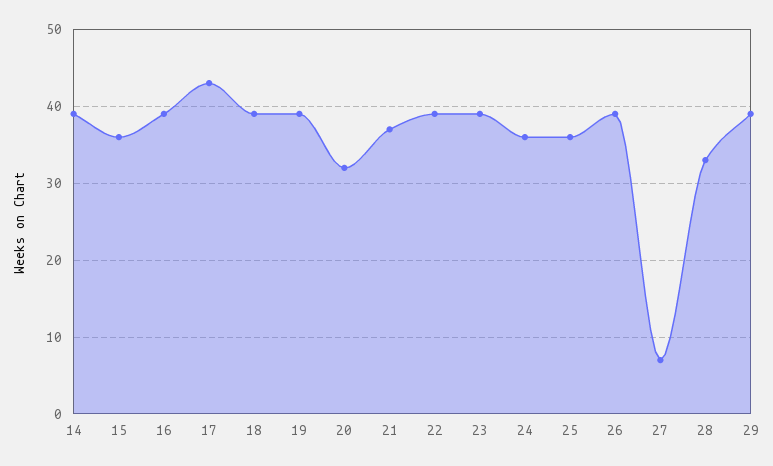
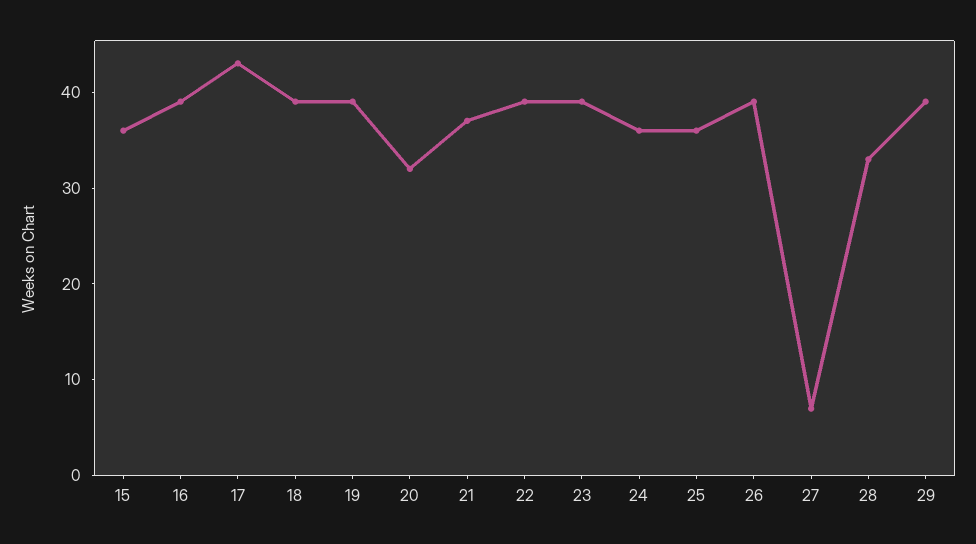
  {
-   "14": 39,
    "15": 36,
    "16": 39,
    "17": 43,
    "18": 39,
    "19": 39,
    "20": 32,
    "21": 37,
    "22": 39,
    "23": 39,
    "24": 36,
    "25": 36,
    "26": 39,
    "27": 7,
    "28": 33,
    "29": 39
  }

